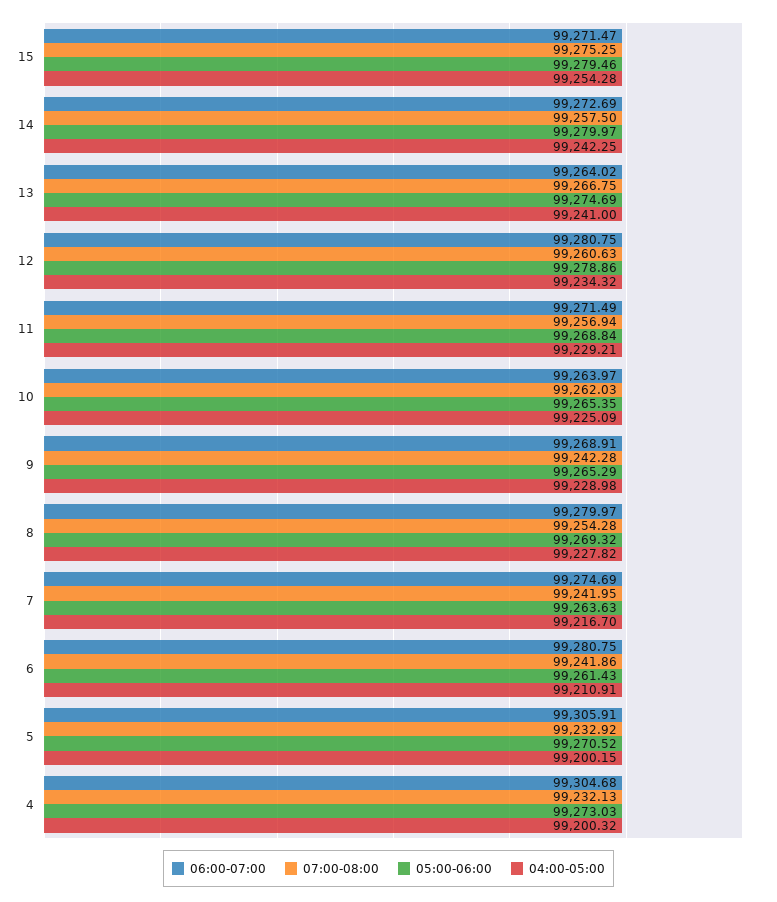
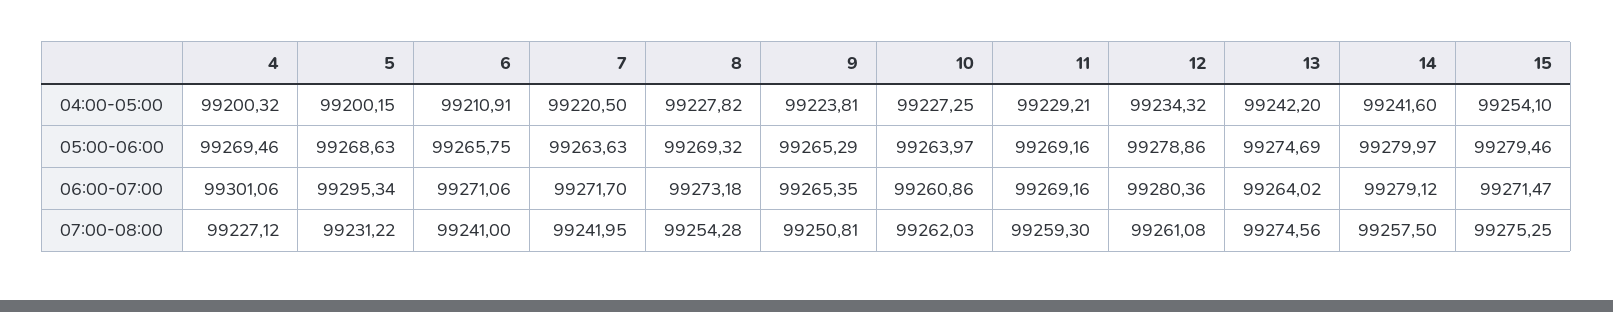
  {
    "06:00-07:00": {
      "15": 99271.47,
-     "14": 99272.69,
+     "14": 99279.12,
      "13": 99264.02,
-     "12": 99280.75,
+     "12": 99280.36,
-     "11": 99271.49,
+     "11": 99269.16,
-     "10": 99263.97,
+     "10": 99260.86,
-     "9": 99268.91,
+     "9": 99265.35,
-     "8": 99279.97,
+     "8": 99273.18,
-     "7": 99274.69,
+     "7": 99271.7,
-     "6": 99280.75,
+     "6": 99271.06,
-     "5": 99305.91,
+     "5": 99295.34,
-     "4": 99304.68
+     "4": 99301.06
    },
    "07:00-08:00": {
      "15": 99275.25,
      "14": 99257.5,
-     "13": 99266.75,
+     "13": 99274.56,
-     "12": 99260.63,
+     "12": 99261.08,
-     "11": 99256.94,
+     "11": 99259.3,
      "10": 99262.03,
-     "9": 99242.28,
+     "9": 99250.81,
      "8": 99254.28,
      "7": 99241.95,
-     "6": 99241.86,
+     "6": 99241,
-     "5": 99232.92,
+     "5": 99231.22,
-     "4": 99232.13
+     "4": 99227.12
    },
    "05:00-06:00": {
      "15": 99279.46,
      "14": 99279.97,
      "13": 99274.69,
      "12": 99278.86,
-     "11": 99268.84,
+     "11": 99269.16,
-     "10": 99265.35,
+     "10": 99263.97,
      "9": 99265.29,
      "8": 99269.32,
      "7": 99263.63,
-     "6": 99261.43,
+     "6": 99265.75,
-     "5": 99270.52,
+     "5": 99268.63,
-     "4": 99273.03
+     "4": 99269.46
    },
    "04:00-05:00": {
-     "15": 99254.28,
+     "15": 99254.1,
-     "14": 99242.25,
+     "14": 99241.6,
-     "13": 99241,
+     "13": 99242.2,
      "12": 99234.32,
      "11": 99229.21,
-     "10": 99225.09,
+     "10": 99227.25,
-     "9": 99228.98,
+     "9": 99223.81,
      "8": 99227.82,
-     "7": 99216.7,
+     "7": 99220.5,
      "6": 99210.91,
      "5": 99200.15,
      "4": 99200.32
    }
  }

